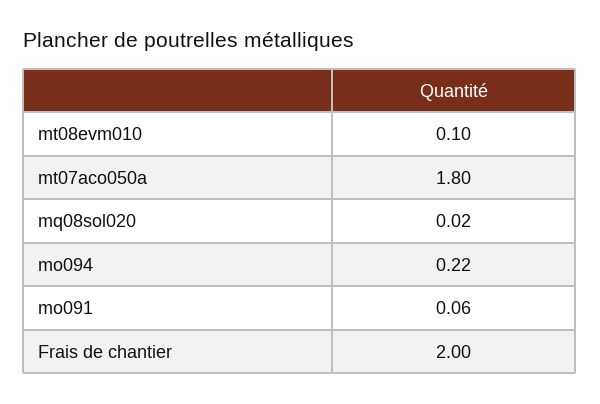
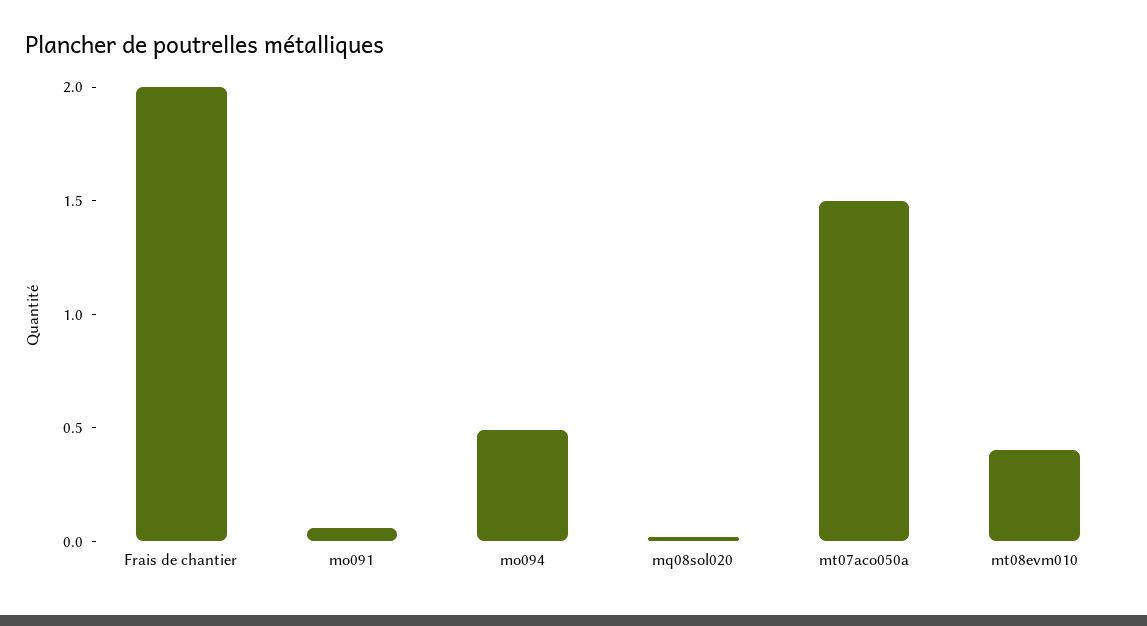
  {
-   "mt08evm010": 0.1,
+   "mt08evm010": 0.4,
-   "mt07aco050a": 1.8,
+   "mt07aco050a": 1.5,
    "mq08sol020": 0.02,
-   "mo094": 0.22,
+   "mo094": 0.5,
    "mo091": 0.06,
    "Frais de chantier": 2
  }

